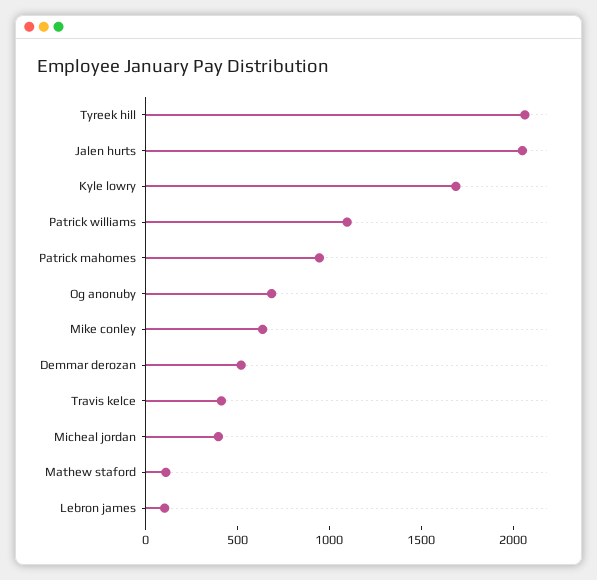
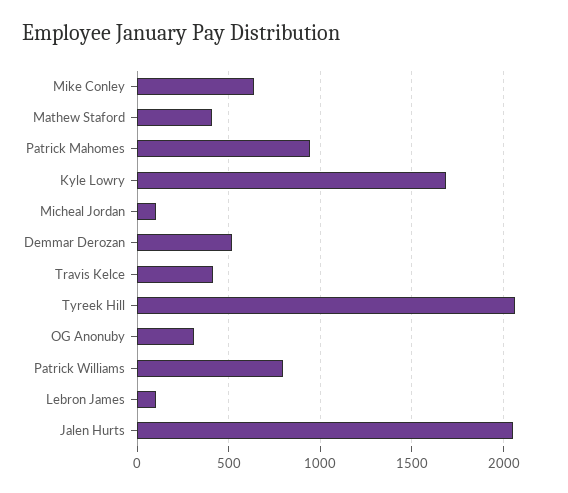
  {
    "Tyreek hill": 2050,
    "Jalen hurts": 2050,
    "Kyle lowry": 1700,
-   "Patrick williams": 1100,
+   "Patrick williams": 800,
    "Patrick mahomes": 950,
-   "Og anonuby": 700,
+   "Og anonuby": 300,
    "Mike conley": 650,
    "Demmar derozan": 500,
    "Travis kelce": 400,
-   "Micheal jordan": 400,
+   "Micheal jordan": 100,
-   "Mathew staford": 100,
+   "Mathew staford": 400,
    "Lebron james": 100
  }

